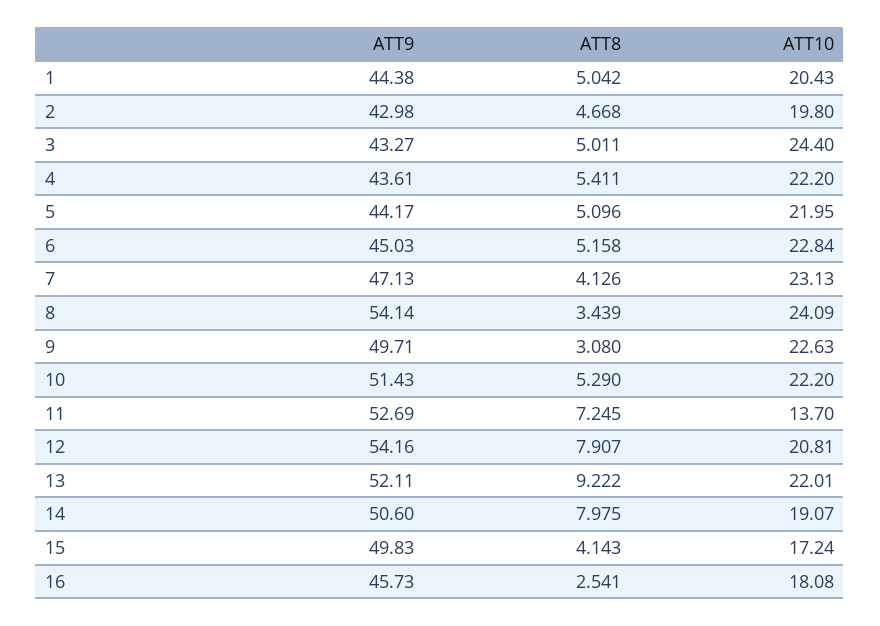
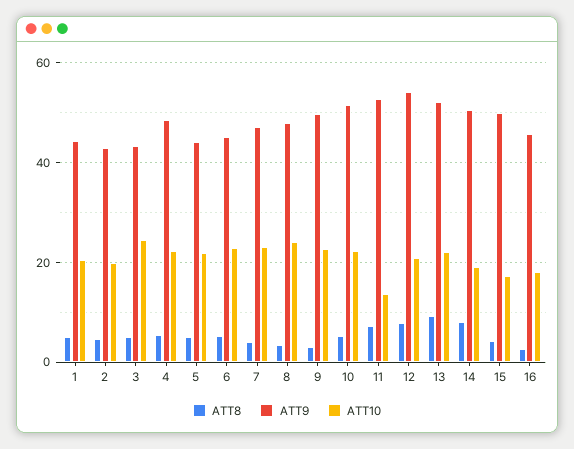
  {
    "ATT9": {
      "1": 44.38,
      "2": 42.98,
      "3": 43.27,
-     "4": 43.61,
+     "4": 48,
      "5": 44.17,
      "6": 45.03,
      "7": 47.13,
-     "8": 54.14,
+     "8": 48,
      "9": 49.71,
      "10": 51.43,
      "11": 52.69,
      "12": 54.16,
      "13": 52.11,
      "14": 50.6,
      "15": 49.83,
      "16": 45.73
    },
    "ATT8": {
      "1": 5.042,
      "2": 4.668,
      "3": 5.011,
      "4": 5.411,
      "5": 5.096,
      "6": 5.158,
      "7": 4.126,
      "8": 3.439,
      "9": 3.08,
      "10": 5.29,
      "11": 7.245,
      "12": 7.907,
      "13": 9.222,
      "14": 7.975,
      "15": 4.143,
      "16": 2.541
    },
    "ATT10": {
      "1": 20.43,
      "2": 19.8,
      "3": 24.4,
      "4": 22.2,
      "5": 21.95,
      "6": 22.84,
      "7": 23.13,
      "8": 24.09,
      "9": 22.63,
      "10": 22.2,
      "11": 13.7,
      "12": 20.81,
      "13": 22.01,
      "14": 19.07,
      "15": 17.24,
      "16": 18.08
    }
  }

